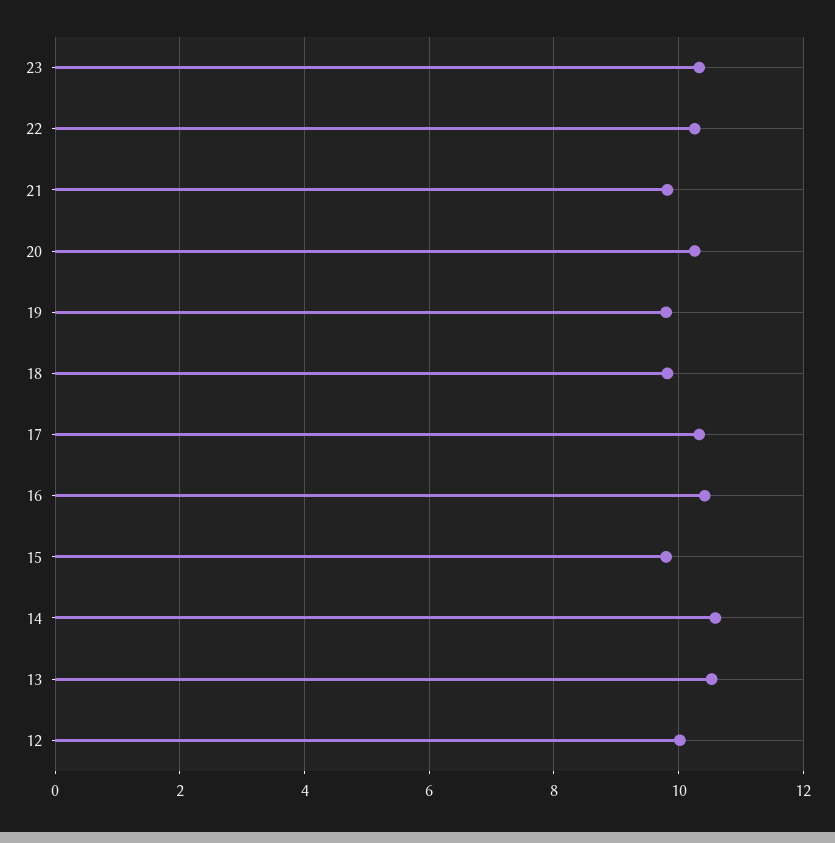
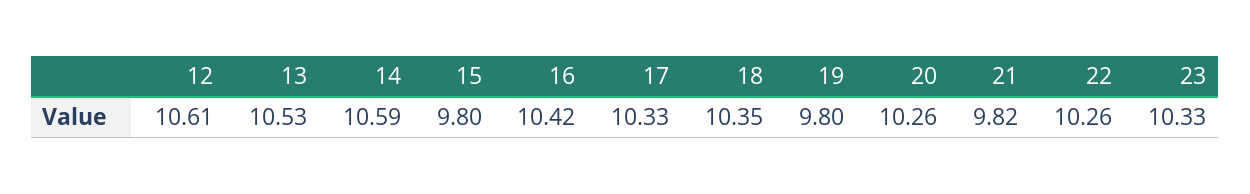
  {
    "23": 10.33,
    "22": 10.26,
    "21": 9.82,
    "20": 10.26,
    "19": 9.8,
-   "18": 9.8,
+   "18": 10.35,
    "17": 10.33,
    "16": 10.42,
    "15": 9.8,
    "14": 10.59,
    "13": 10.53,
-   "12": 10
+   "12": 10.61
  }

